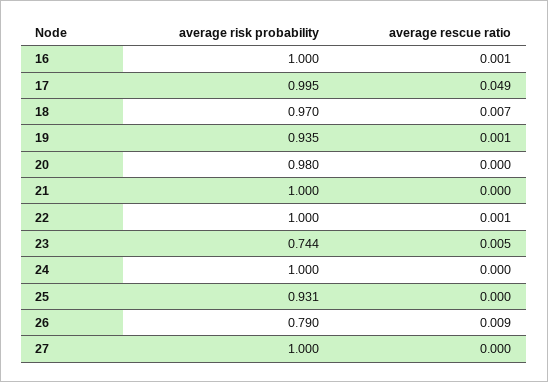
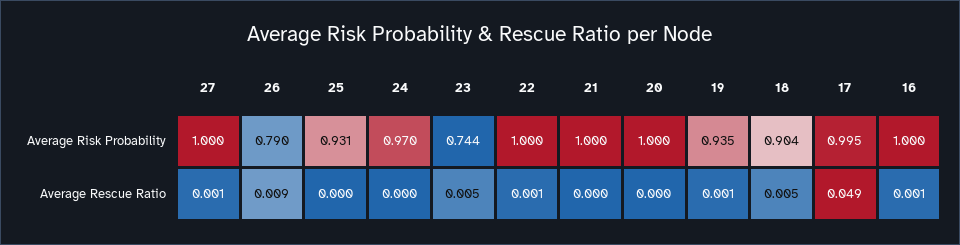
  {
    "average risk probability": {
      "16": 1,
      "17": 0.995,
-     "18": 0.97,
+     "18": 0.904,
      "19": 0.935,
-     "20": 0.98,
+     "20": 1,
      "21": 1,
      "22": 1,
      "23": 0.744,
-     "24": 1,
+     "24": 0.97,
      "25": 0.931,
      "26": 0.79,
      "27": 1
    },
    "average rescue ratio": {
      "16": 0.001,
      "17": 0.049,
-     "18": 0.007,
+     "18": 0.005,
      "19": 0.001,
      "20": 0,
      "21": 0,
      "22": 0.001,
      "23": 0.005,
      "24": 0,
      "25": 0,
      "26": 0.009,
-     "27": 0
+     "27": 0.001
    }
  }

